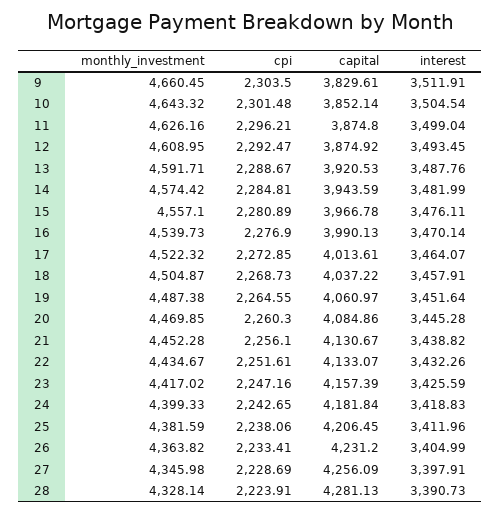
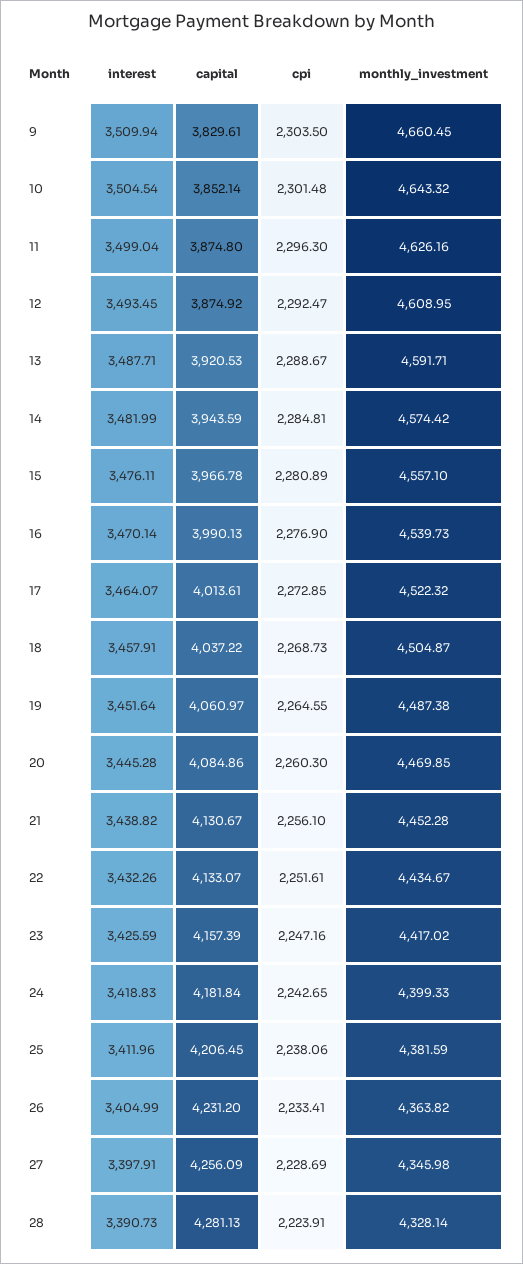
  {
    "monthly_investment": {
      "9": 4660.45,
      "10": 4643.32,
      "11": 4626.16,
      "12": 4608.95,
      "13": 4591.71,
      "14": 4574.42,
      "15": 4557.1,
      "16": 4539.73,
      "17": 4522.32,
      "18": 4504.87,
      "19": 4487.38,
      "20": 4469.85,
      "21": 4452.28,
      "22": 4434.67,
      "23": 4417.02,
      "24": 4399.33,
      "25": 4381.59,
      "26": 4363.82,
      "27": 4345.98,
      "28": 4328.14
    },
    "cpi": {
      "9": 2303.5,
      "10": 2301.48,
-     "11": 2296.21,
+     "11": 2296.3,
      "12": 2292.47,
      "13": 2288.67,
      "14": 2284.81,
      "15": 2280.89,
      "16": 2276.9,
      "17": 2272.85,
      "18": 2268.73,
      "19": 2264.55,
      "20": 2260.3,
      "21": 2256.1,
      "22": 2251.61,
      "23": 2247.16,
      "24": 2242.65,
      "25": 2238.06,
      "26": 2233.41,
      "27": 2228.69,
      "28": 2223.91
    },
    "capital": {
      "9": 3829.61,
      "10": 3852.14,
      "11": 3874.8,
      "12": 3874.92,
      "13": 3920.53,
      "14": 3943.59,
      "15": 3966.78,
      "16": 3990.13,
      "17": 4013.61,
      "18": 4037.22,
      "19": 4060.97,
      "20": 4084.86,
      "21": 4130.67,
      "22": 4133.07,
      "23": 4157.39,
      "24": 4181.84,
      "25": 4206.45,
      "26": 4231.2,
      "27": 4256.09,
      "28": 4281.13
    },
    "interest": {
-     "9": 3511.91,
+     "9": 3509.94,
      "10": 3504.54,
      "11": 3499.04,
      "12": 3493.45,
-     "13": 3487.76,
+     "13": 3487.71,
      "14": 3481.99,
      "15": 3476.11,
      "16": 3470.14,
      "17": 3464.07,
      "18": 3457.91,
      "19": 3451.64,
      "20": 3445.28,
      "21": 3438.82,
      "22": 3432.26,
      "23": 3425.59,
      "24": 3418.83,
      "25": 3411.96,
      "26": 3404.99,
      "27": 3397.91,
      "28": 3390.73
    }
  }

